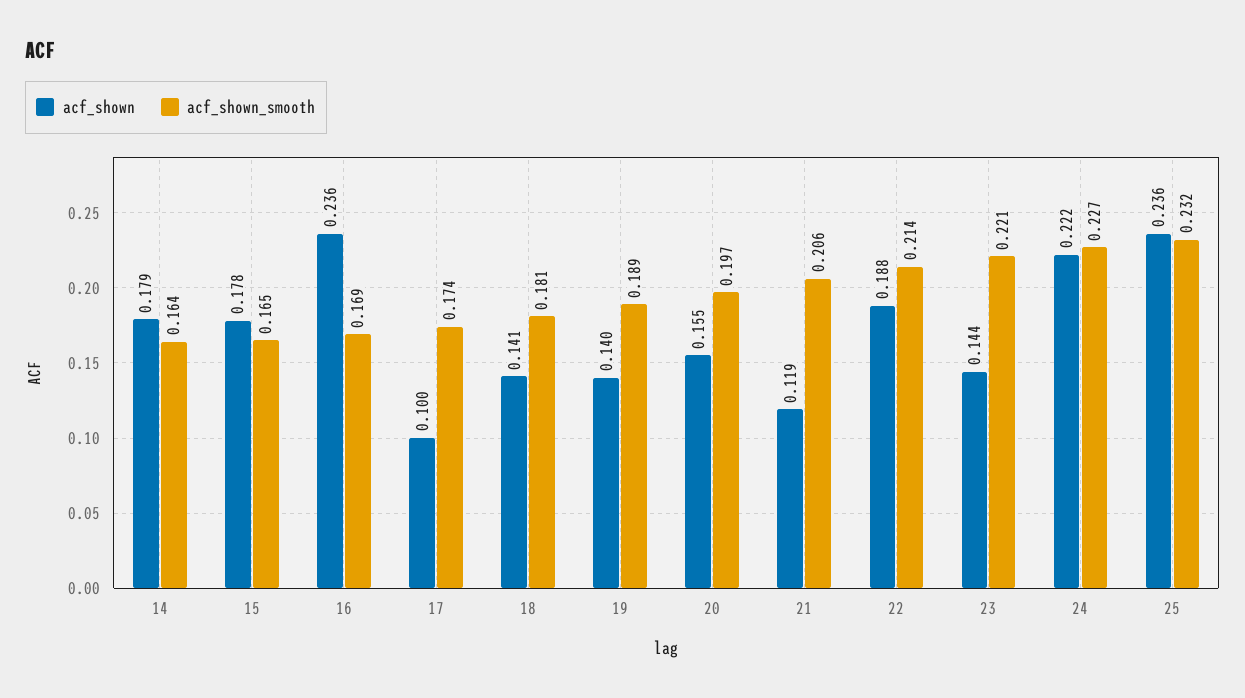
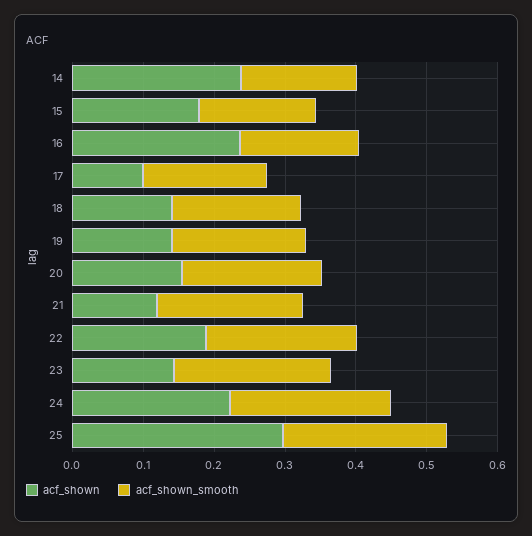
  {
    "acf_shown": {
-     "14": 0.179,
+     "14": 0.24,
      "15": 0.178,
      "16": 0.236,
      "17": 0.1,
      "18": 0.141,
      "19": 0.14,
      "20": 0.155,
      "21": 0.119,
      "22": 0.188,
      "23": 0.144,
      "24": 0.222,
-     "25": 0.236
+     "25": 0.3
    },
    "acf_shown_smooth": {
      "14": 0.164,
      "15": 0.165,
      "16": 0.169,
      "17": 0.174,
      "18": 0.181,
      "19": 0.189,
      "20": 0.197,
      "21": 0.206,
      "22": 0.214,
      "23": 0.221,
      "24": 0.227,
      "25": 0.232
    }
  }

